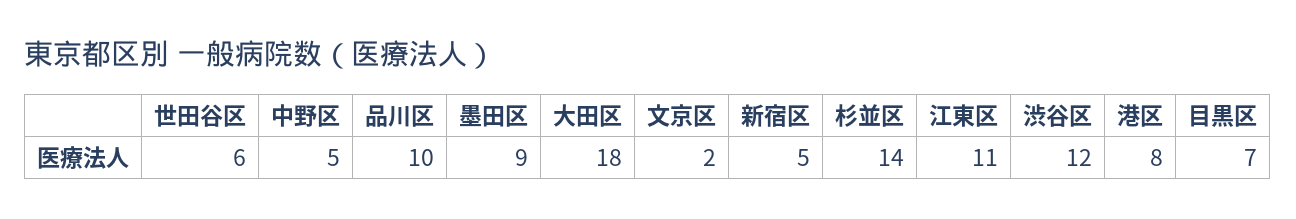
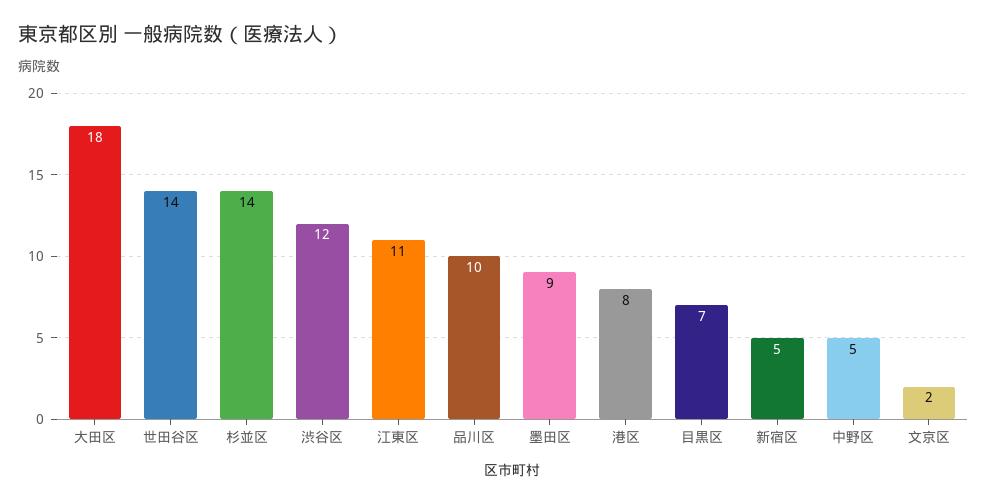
  {
-   "世田谷区": 6,
+   "世田谷区": 14,
    "中野区": 5,
    "品川区": 10,
    "墨田区": 9,
    "大田区": 18,
    "文京区": 2,
    "新宿区": 5,
    "杉並区": 14,
    "江東区": 11,
    "渋谷区": 12,
    "港区": 8,
    "目黒区": 7
  }

